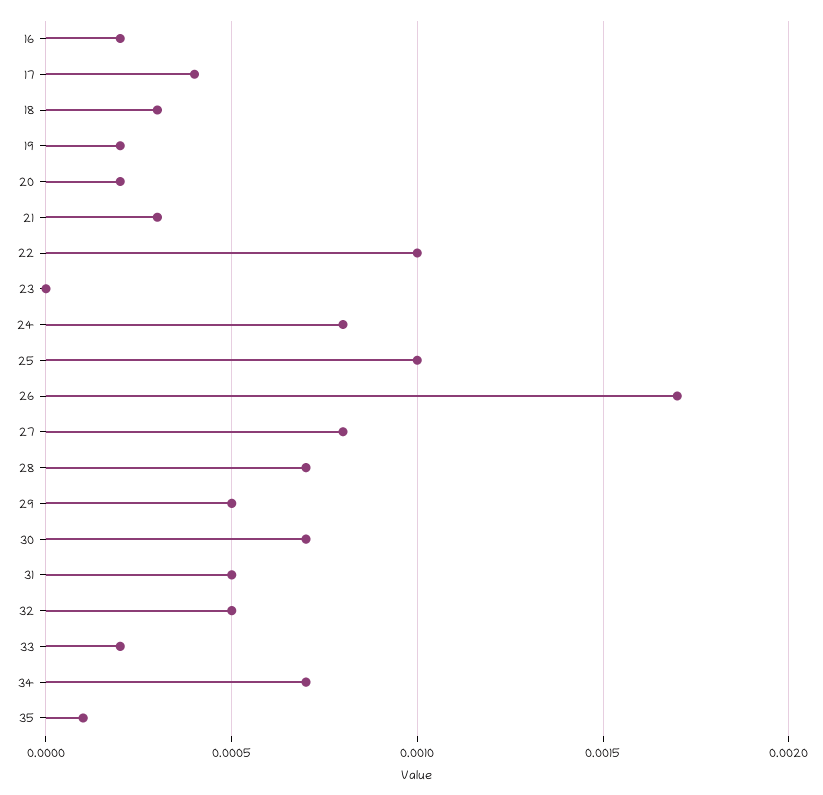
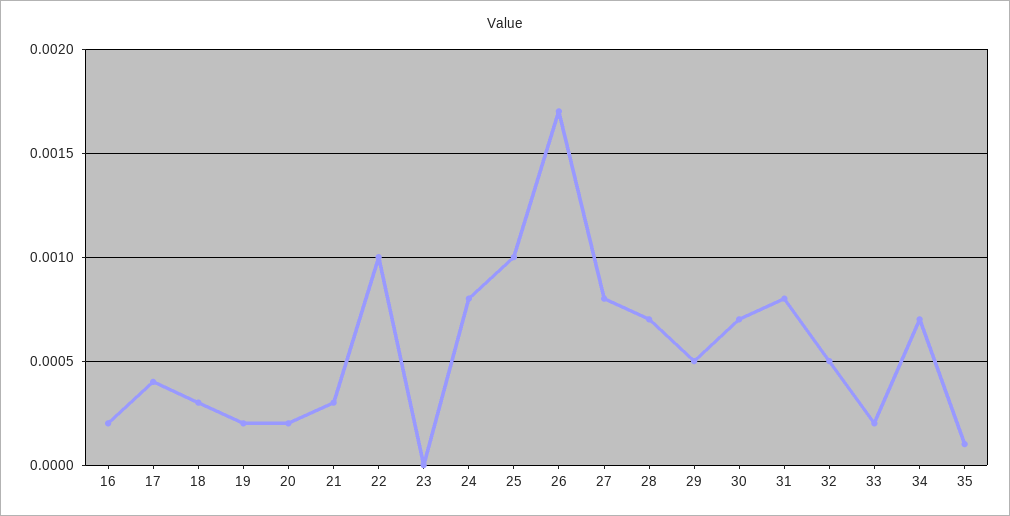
  {
    "16": 0.0002,
    "17": 0.0004,
    "18": 0.0003,
    "19": 0.0002,
    "20": 0.0002,
    "21": 0.0003,
    "22": 0.001,
    "23": 0,
    "24": 0.0008,
    "25": 0.001,
    "26": 0.0017,
    "27": 0.0008,
    "28": 0.0007,
    "29": 0.0005,
    "30": 0.0007,
-   "31": 0.0005,
+   "31": 0.0008,
    "32": 0.0005,
    "33": 0.0002,
    "34": 0.0007,
    "35": 0.0001
  }

